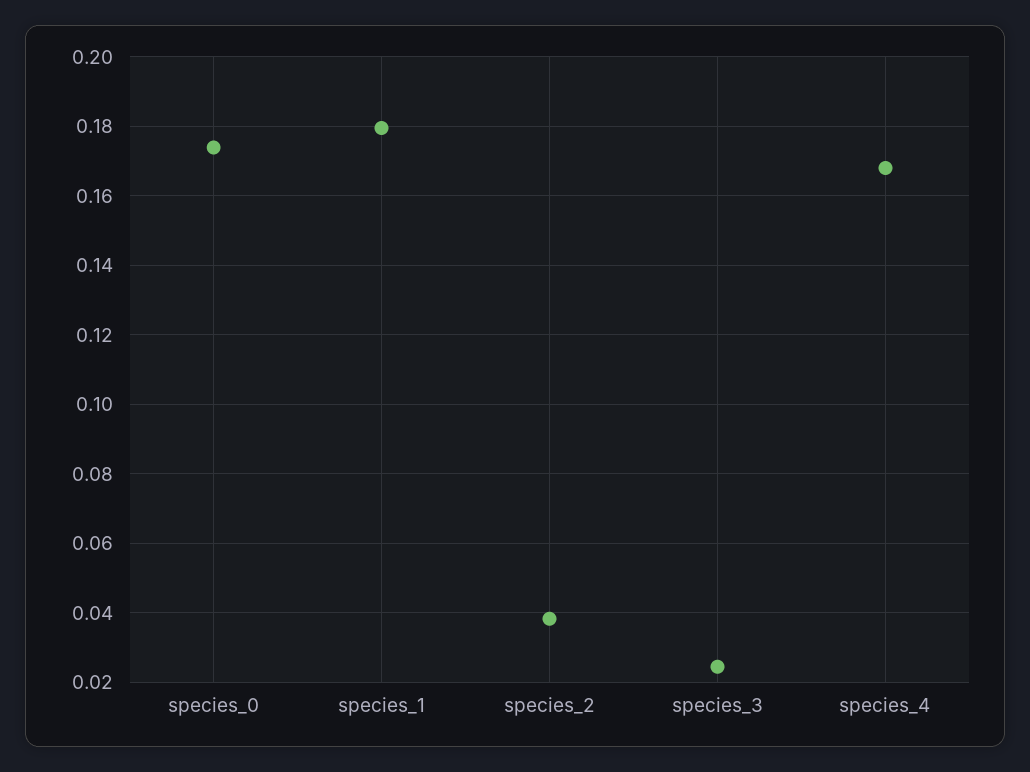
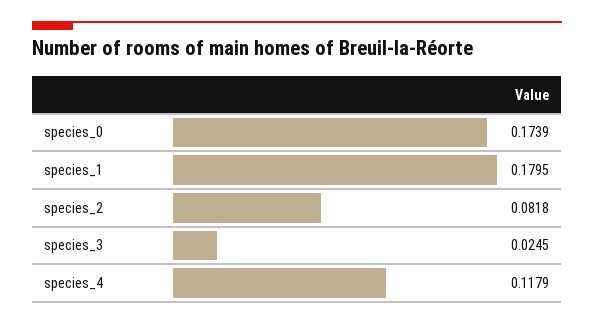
  {
    "species_0": 0.1739,
    "species_1": 0.1795,
-   "species_2": 0.038,
+   "species_2": 0.0818,
    "species_3": 0.0245,
-   "species_4": 0.168
+   "species_4": 0.1179
  }

